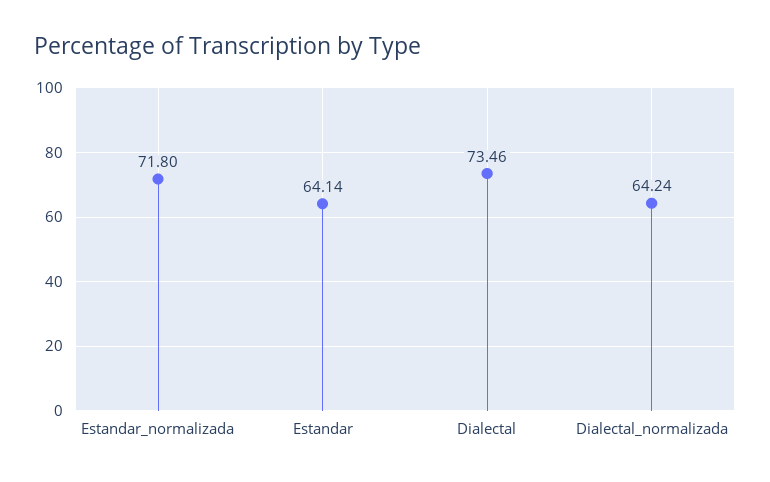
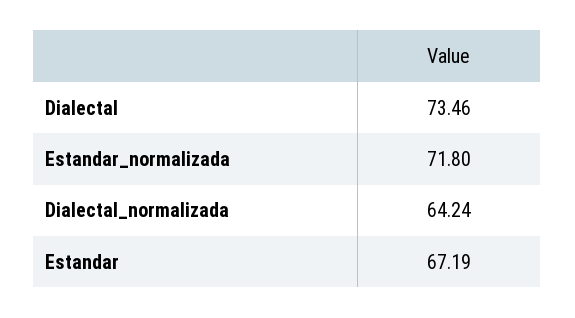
  {
    "Estandar_normalizada": 71.8,
-   "Estandar": 64.14,
+   "Estandar": 67.19,
    "Dialectal": 73.46,
    "Dialectal_normalizada": 64.24
  }

